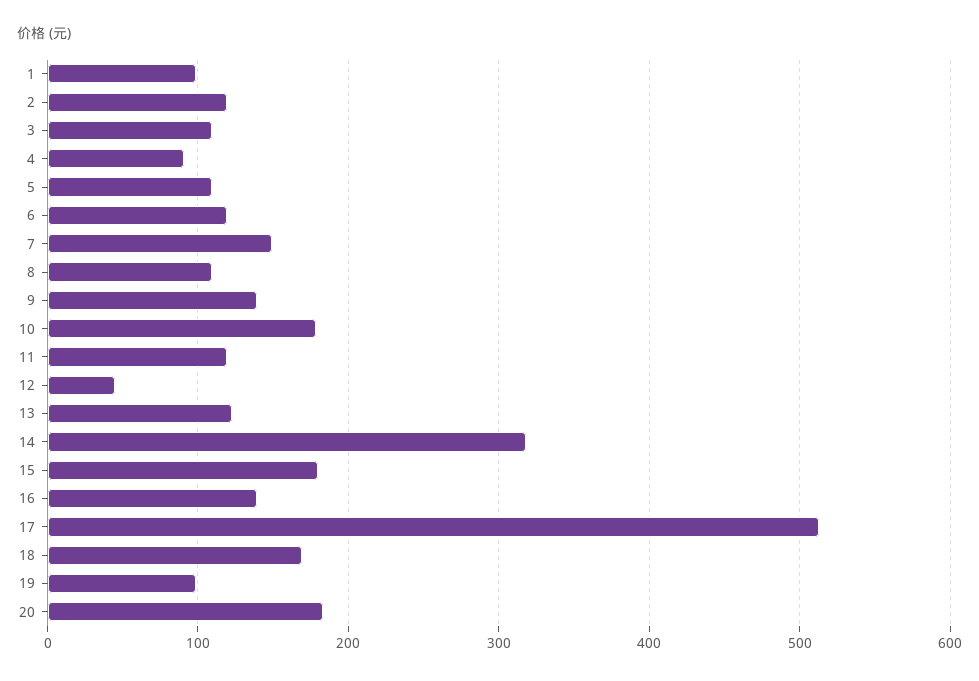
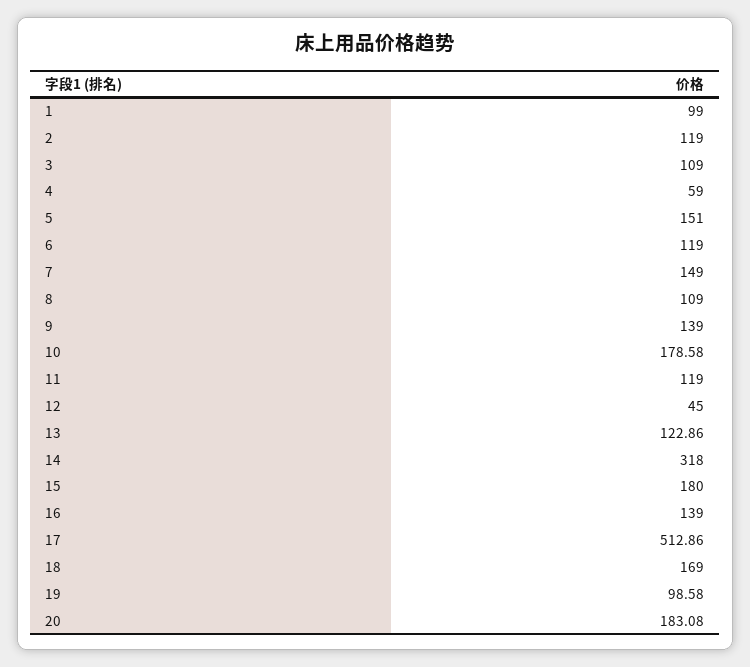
  {
    "1": 99,
    "2": 119,
    "3": 109,
-   "4": 90,
+   "4": 59,
-   "5": 110,
+   "5": 151,
    "6": 119,
    "7": 149,
    "8": 109,
    "9": 139,
    "10": 178.58,
    "11": 119,
    "12": 45,
    "13": 122.86,
    "14": 318,
    "15": 180,
    "16": 139,
    "17": 512.86,
    "18": 169,
    "19": 98.58,
    "20": 183.08
  }

